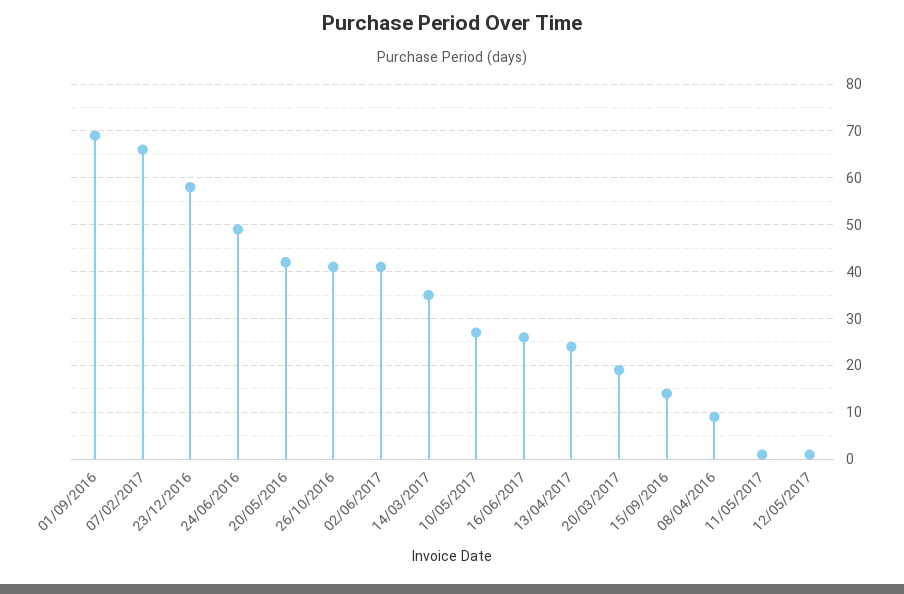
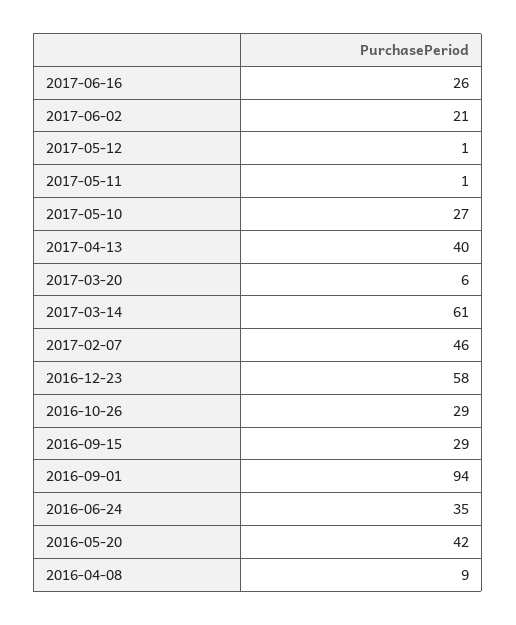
  {
-   "01/09/2016": 70,
+   "01/09/2016": 94,
-   "07/02/2017": 65,
+   "07/02/2017": 46,
    "23/12/2016": 58,
-   "24/06/2016": 50,
+   "24/06/2016": 35,
    "20/05/2016": 42,
-   "26/10/2016": 40,
+   "26/10/2016": 29,
-   "02/06/2017": 40,
+   "02/06/2017": 21,
-   "14/03/2017": 35,
+   "14/03/2017": 61,
    "10/05/2017": 27,
    "16/06/2017": 26,
-   "13/04/2017": 25,
+   "13/04/2017": 40,
-   "20/03/2017": 20,
+   "20/03/2017": 6,
-   "15/09/2016": 15,
+   "15/09/2016": 29,
    "08/04/2016": 9,
    "11/05/2017": 1,
    "12/05/2017": 1
  }

